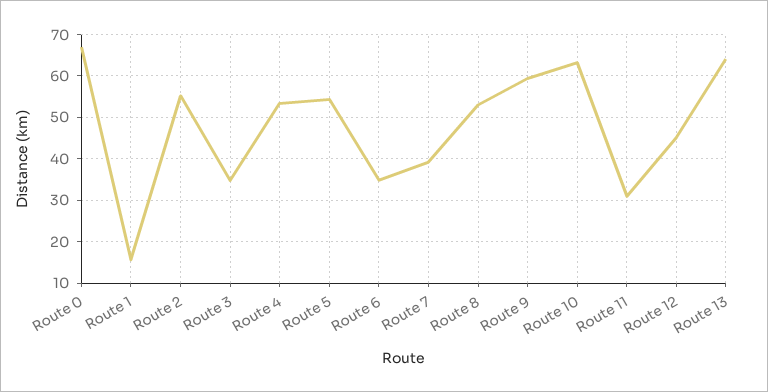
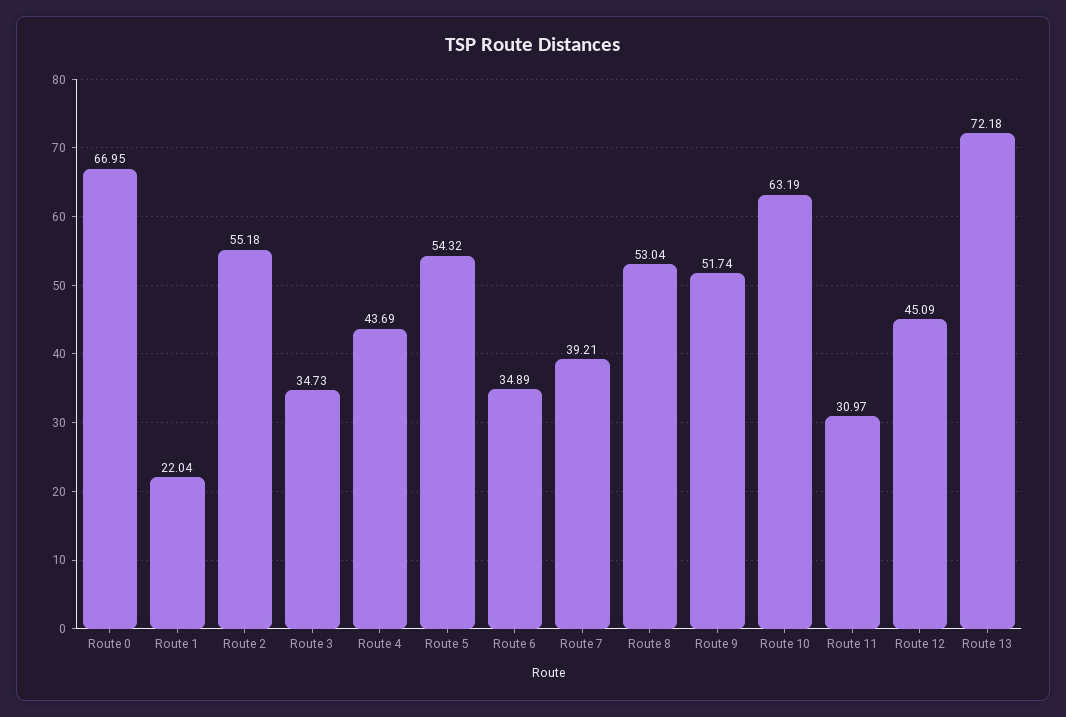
  {
    "Route 0": 66.95,
-   "Route 1": 16,
+   "Route 1": 22.04,
    "Route 2": 55.18,
    "Route 3": 34.73,
-   "Route 4": 54,
+   "Route 4": 43.69,
    "Route 5": 54.32,
    "Route 6": 34.89,
    "Route 7": 39.21,
    "Route 8": 53.04,
-   "Route 9": 60,
+   "Route 9": 51.74,
    "Route 10": 63.19,
    "Route 11": 30.97,
    "Route 12": 45.09,
-   "Route 13": 64
+   "Route 13": 72.18
  }

